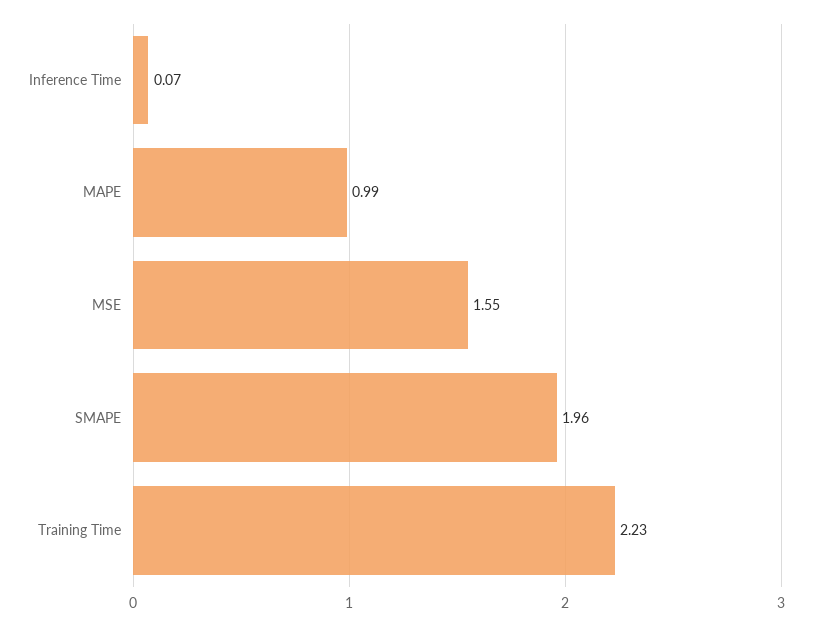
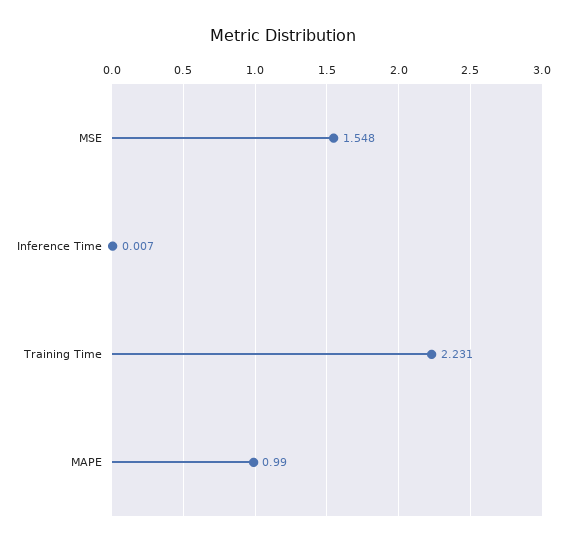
  {
-   "Inference Time": 0.07,
+   "Inference Time": 0.007,
    "MAPE": 0.99,
    "MSE": 1.548,
-   "SMAPE": 1.96,
    "Training Time": 2.231
  }

